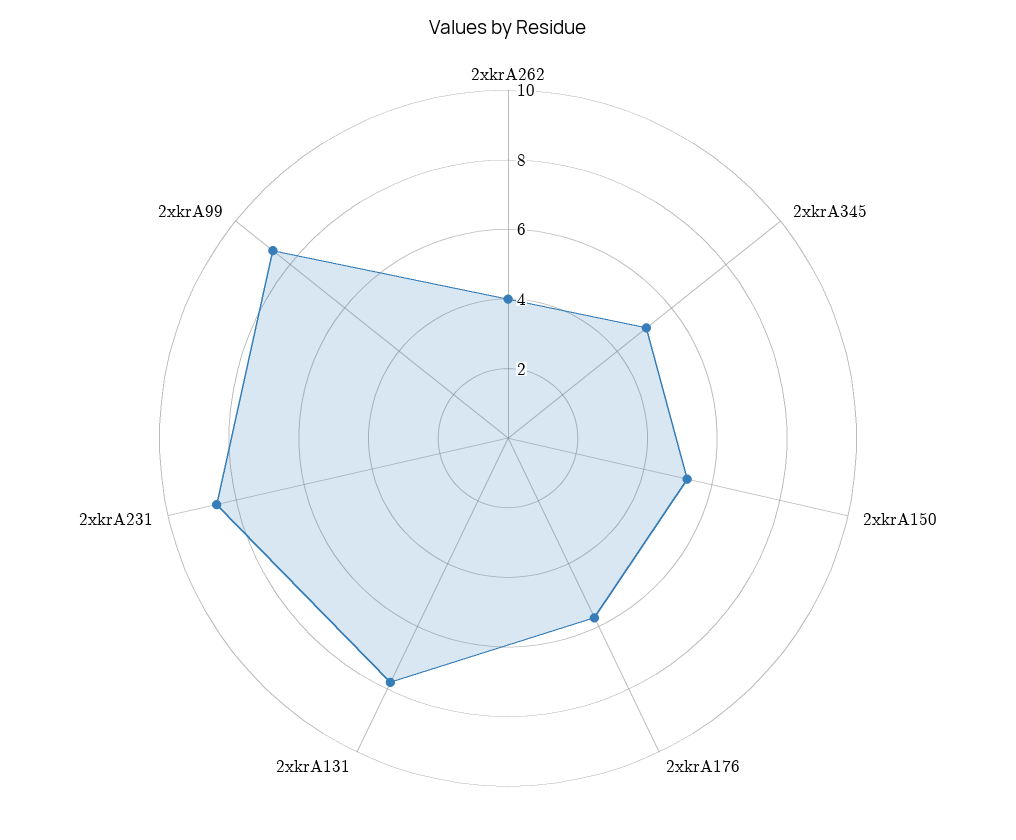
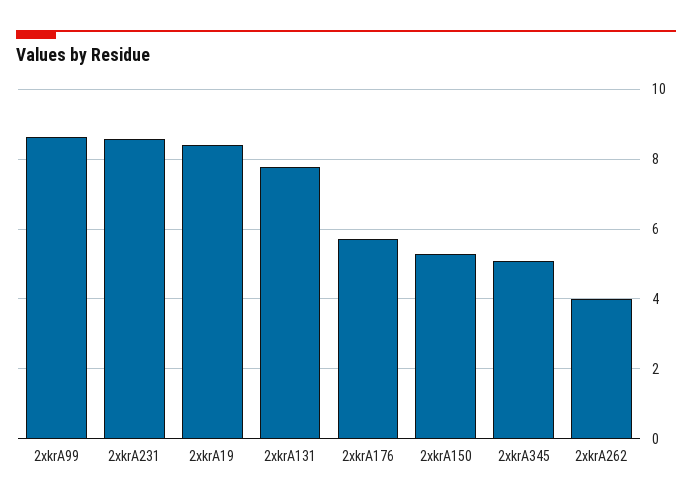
  {
    "2xkrA262": 4,
    "2xkrA345": 5,
    "2xkrA150": 5.2,
    "2xkrA176": 5.8,
    "2xkrA131": 7.8,
    "2xkrA231": 8.6,
-   "2xkrA99": 8.6
+   "2xkrA99": 8.6,
+   "2xkrA19": 8.4
  }

